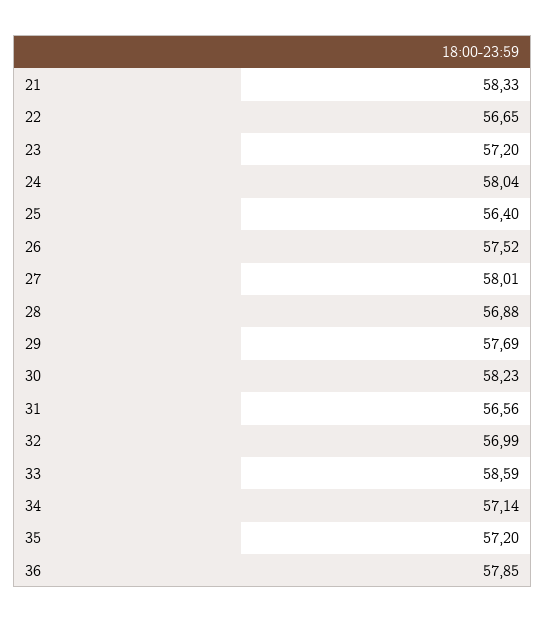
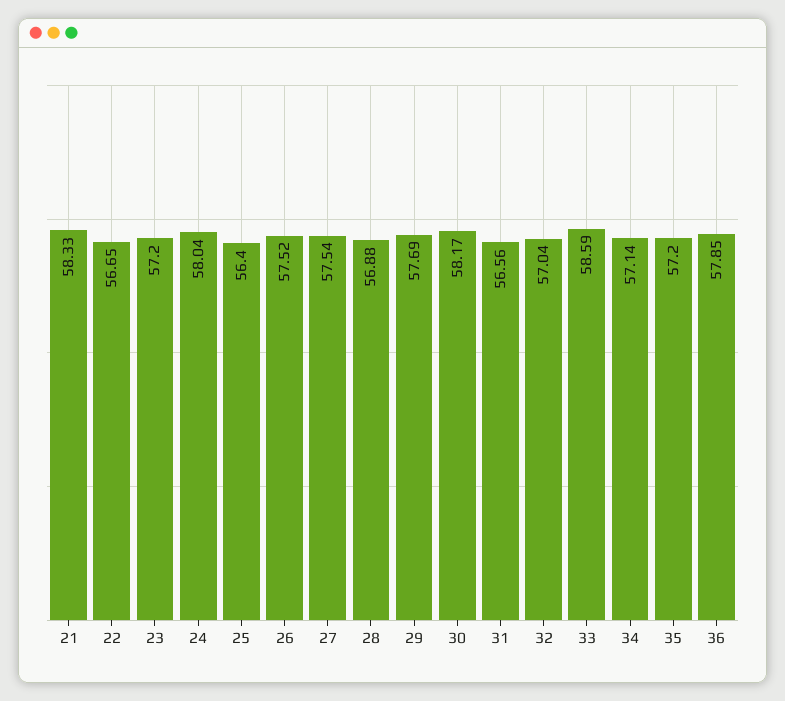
  {
    "21": 58.33,
    "22": 56.65,
    "23": 57.2,
    "24": 58.04,
    "25": 56.4,
    "26": 57.52,
-   "27": 58.01,
+   "27": 57.54,
    "28": 56.88,
    "29": 57.69,
-   "30": 58.23,
+   "30": 58.17,
    "31": 56.56,
-   "32": 56.99,
+   "32": 57.04,
    "33": 58.59,
    "34": 57.14,
    "35": 57.2,
    "36": 57.85
  }

